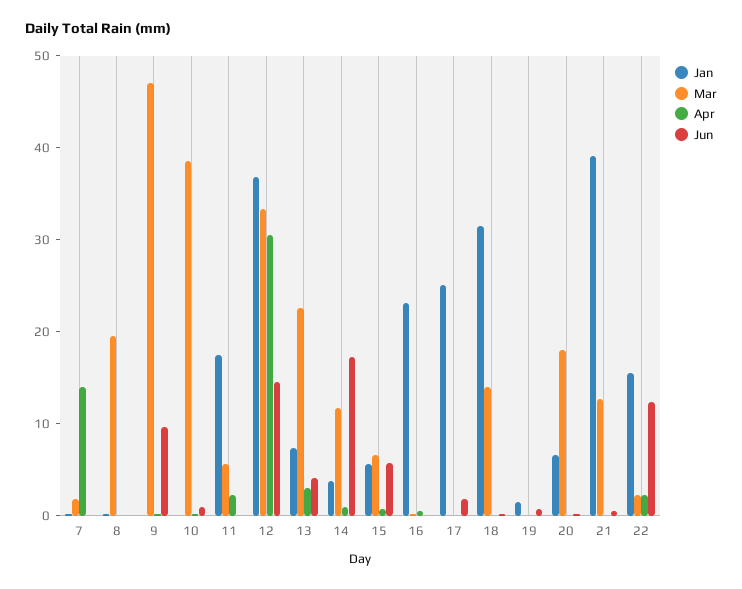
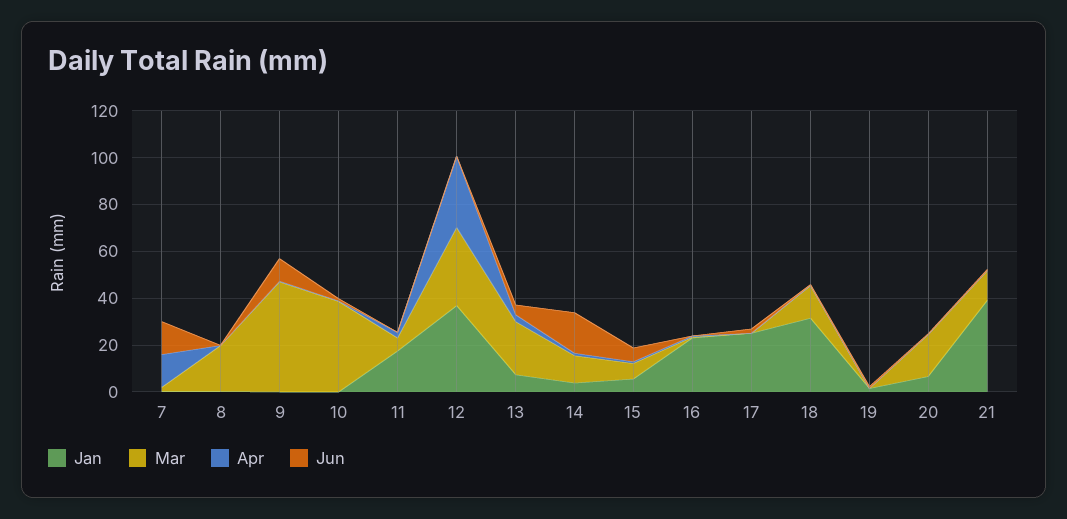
  {
    "Jan": {
      "7": 0,
      "8": 0,
      "9": 0,
      "10": 0,
      "11": 18,
      "12": 36,
      "13": 8,
      "14": 4,
      "15": 6,
      "16": 24,
      "17": 26,
      "18": 32,
      "19": 2,
      "20": 6,
-     "21": 40,
+     "21": 40
-     "22": 16
    },
    "Mar": {
      "7": 2,
      "8": 20,
      "9": 48,
      "10": 38,
      "11": 6,
      "12": 34,
      "13": 22,
      "14": 12,
      "15": 6,
      "16": 0,
      "17": 0,
      "18": 14,
      "19": 0,
      "20": 18,
-     "21": 12,
+     "21": 12
-     "22": 2
    },
    "Apr": {
      "7": 14,
      "8": 0,
      "9": 0,
      "10": 0,
      "11": 2,
      "12": 30,
      "13": 4,
      "14": 2,
      "15": 0,
      "16": 0,
      "17": 0,
      "18": 0,
      "19": 0,
      "20": 0,
-     "21": 0,
+     "21": 0
-     "22": 2
    },
    "Jun": {
-     "7": 0,
+     "7": 15,
      "8": 0,
      "9": 10,
      "10": 2,
      "11": 0,
-     "12": 14,
+     "12": 0,
      "13": 4,
      "14": 18,
      "15": 6,
      "16": 0,
      "17": 2,
      "18": 0,
      "19": 0,
      "20": 0,
-     "21": 0,
+     "21": 0
-     "22": 12
    }
  }

